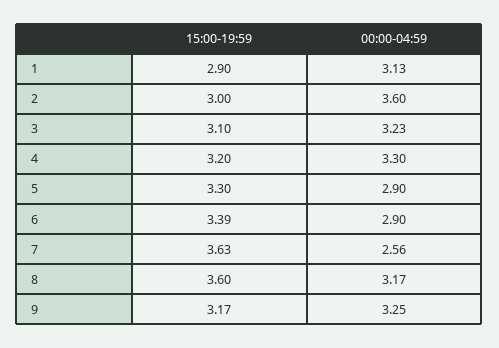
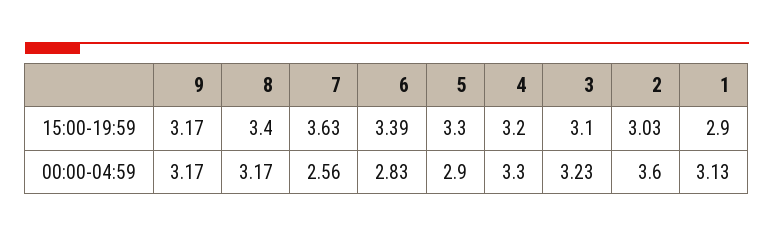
  {
    "15:00-19:59": {
      "1": 2.9,
-     "2": 3,
+     "2": 3.03,
      "3": 3.1,
      "4": 3.2,
      "5": 3.3,
      "6": 3.39,
      "7": 3.63,
-     "8": 3.6,
+     "8": 3.4,
      "9": 3.17
    },
    "00:00-04:59": {
      "1": 3.13,
      "2": 3.6,
      "3": 3.23,
      "4": 3.3,
      "5": 2.9,
-     "6": 2.9,
+     "6": 2.83,
      "7": 2.56,
      "8": 3.17,
-     "9": 3.25
+     "9": 3.17
    }
  }

